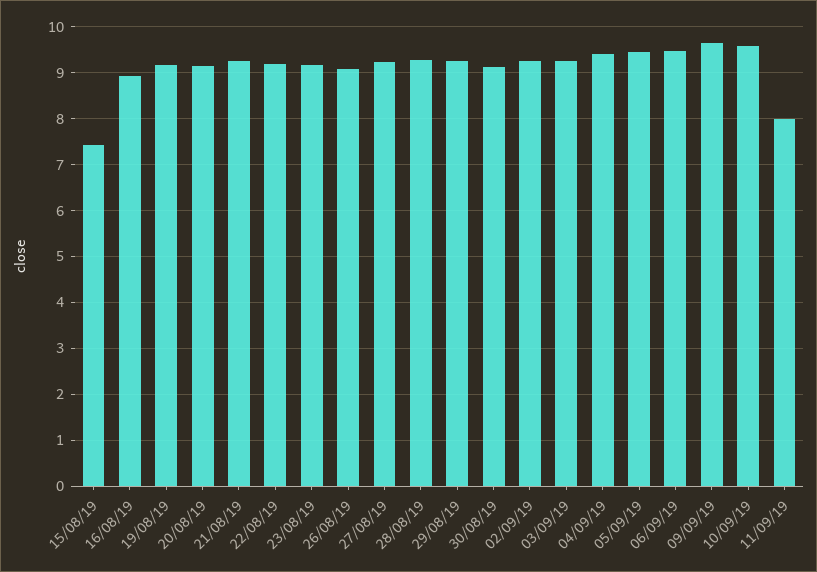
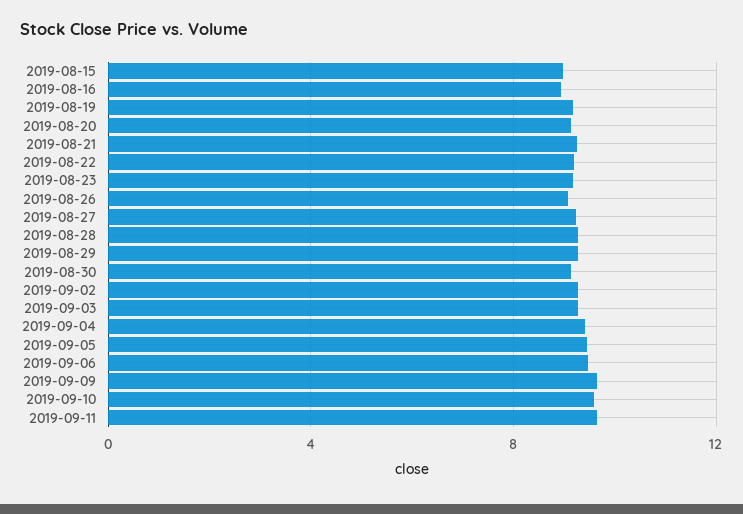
  {
-   "15/08/19": 7.4,
+   "15/08/19": 9,
    "16/08/19": 9,
    "19/08/19": 9.2,
    "20/08/19": 9.2,
    "21/08/19": 9.2,
    "22/08/19": 9.2,
    "23/08/19": 9.2,
    "26/08/19": 9,
    "27/08/19": 9.2,
    "28/08/19": 9.2,
    "29/08/19": 9.2,
    "30/08/19": 9.2,
    "02/09/19": 9.2,
    "03/09/19": 9.2,
    "04/09/19": 9.4,
    "05/09/19": 9.4,
    "06/09/19": 9.4,
    "09/09/19": 9.6,
    "10/09/19": 9.6,
-   "11/09/19": 8
+   "11/09/19": 9.5
  }

